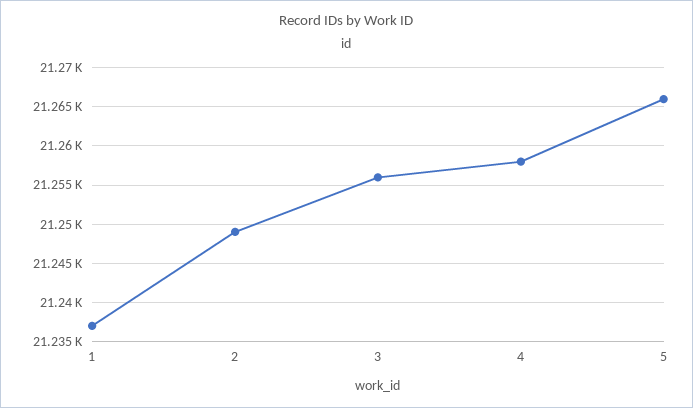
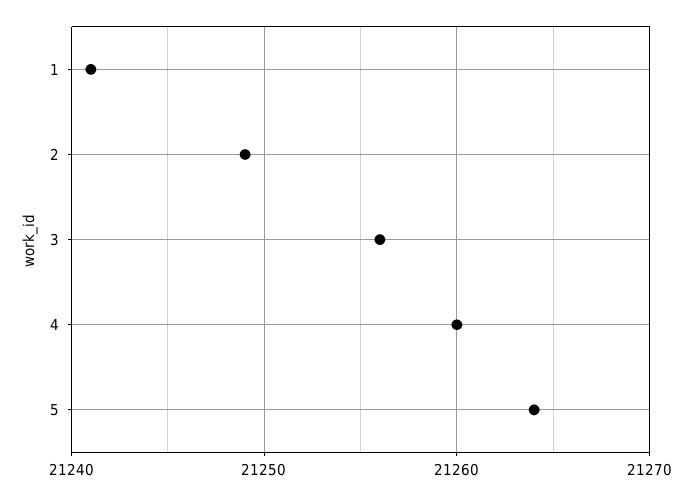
  {
-   "1": 21237,
+   "1": 21241,
    "2": 21249,
    "3": 21256,
-   "4": 21258,
+   "4": 21260,
-   "5": 21266
+   "5": 21264
  }

